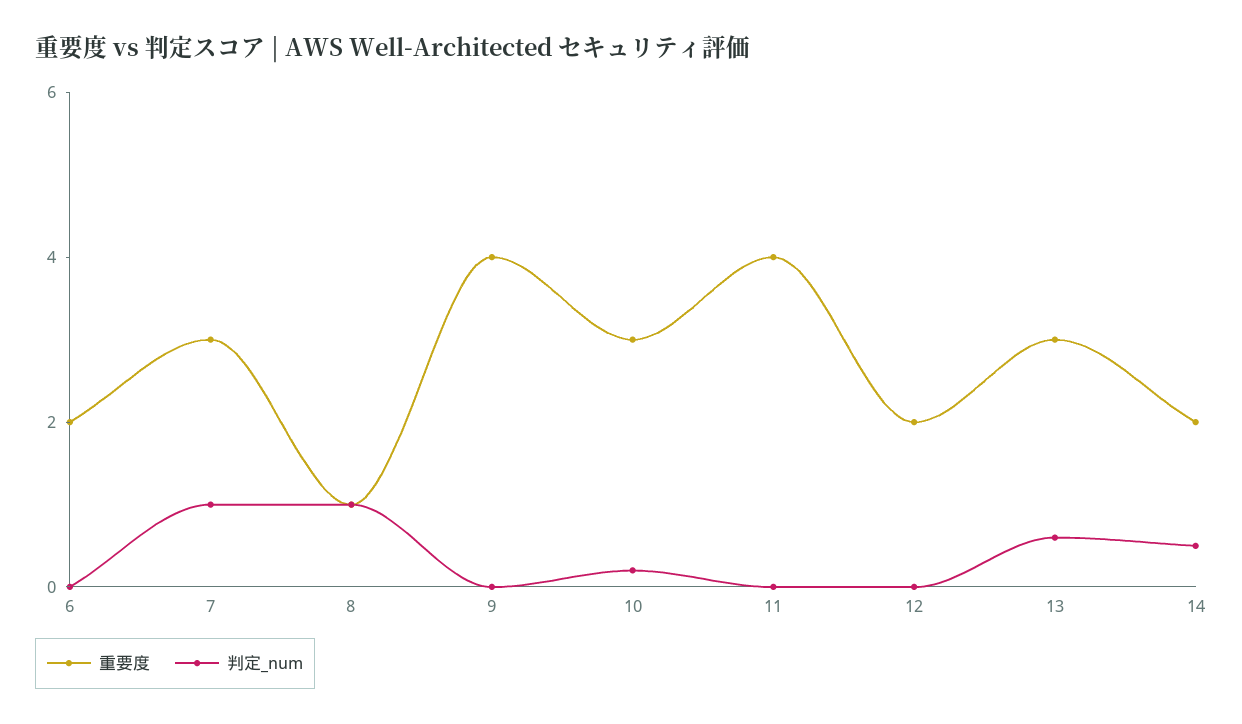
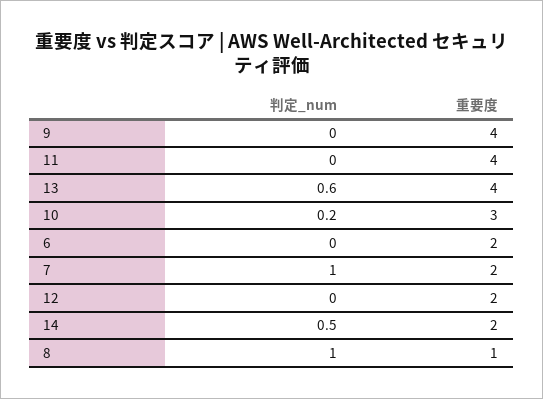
  {
    "重要度": {
      "6": 2,
-     "7": 3,
+     "7": 2,
      "8": 1,
      "9": 4,
      "10": 3,
      "11": 4,
      "12": 2,
-     "13": 3,
+     "13": 4,
      "14": 2
    },
    "判定_num": {
      "6": 0,
      "7": 1,
      "8": 1,
      "9": 0,
      "10": 0.2,
      "11": 0,
      "12": 0,
      "13": 0.6,
      "14": 0.5
    }
  }

